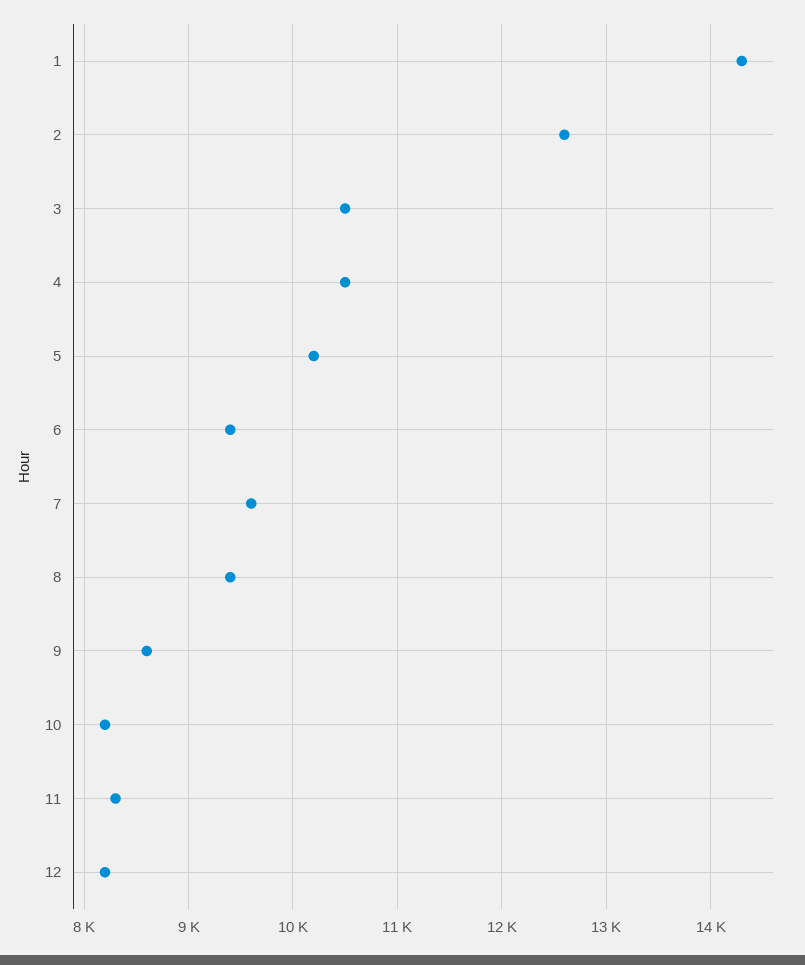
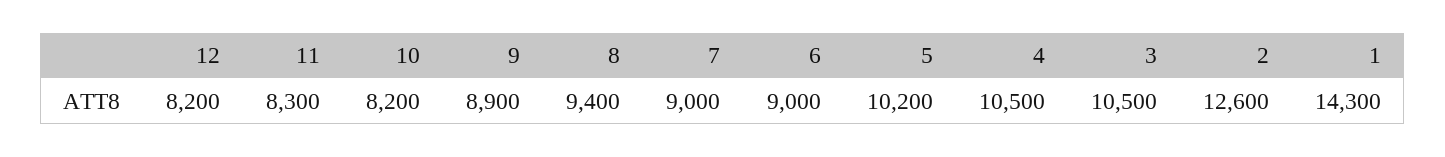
  {
    "1": 14300,
    "2": 12600,
    "3": 10500,
    "4": 10500,
    "5": 10200,
-   "6": 9400,
+   "6": 9000,
-   "7": 9600,
+   "7": 9000,
    "8": 9400,
-   "9": 8600,
+   "9": 8900,
    "10": 8200,
    "11": 8300,
    "12": 8200
  }

